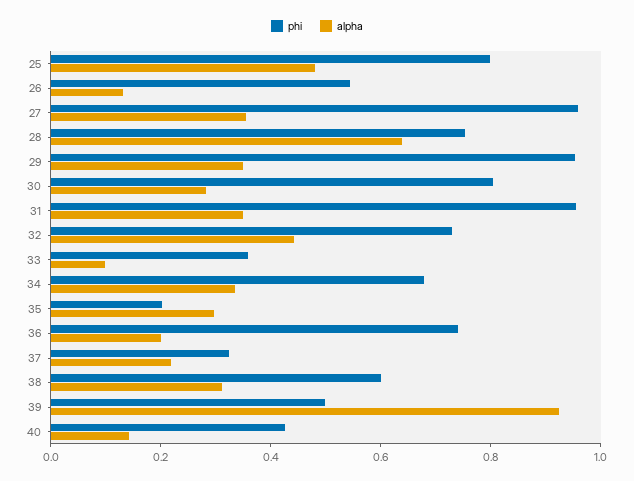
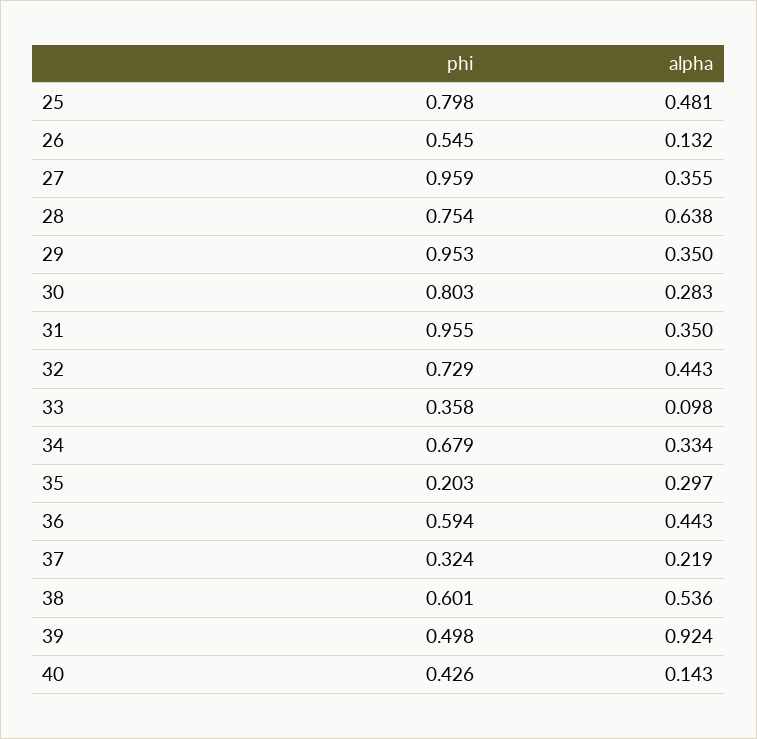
  {
    "phi": {
      "25": 0.798,
      "26": 0.545,
      "27": 0.959,
      "28": 0.754,
      "29": 0.953,
      "30": 0.803,
      "31": 0.955,
      "32": 0.729,
      "33": 0.358,
      "34": 0.679,
      "35": 0.203,
-     "36": 0.75,
+     "36": 0.594,
      "37": 0.324,
      "38": 0.601,
      "39": 0.498,
      "40": 0.426
    },
    "alpha": {
      "25": 0.481,
      "26": 0.132,
      "27": 0.355,
      "28": 0.638,
      "29": 0.35,
      "30": 0.283,
      "31": 0.35,
      "32": 0.443,
      "33": 0.098,
      "34": 0.334,
      "35": 0.297,
-     "36": 0.2,
+     "36": 0.443,
      "37": 0.219,
-     "38": 0.3,
+     "38": 0.536,
      "39": 0.924,
      "40": 0.143
    }
  }

